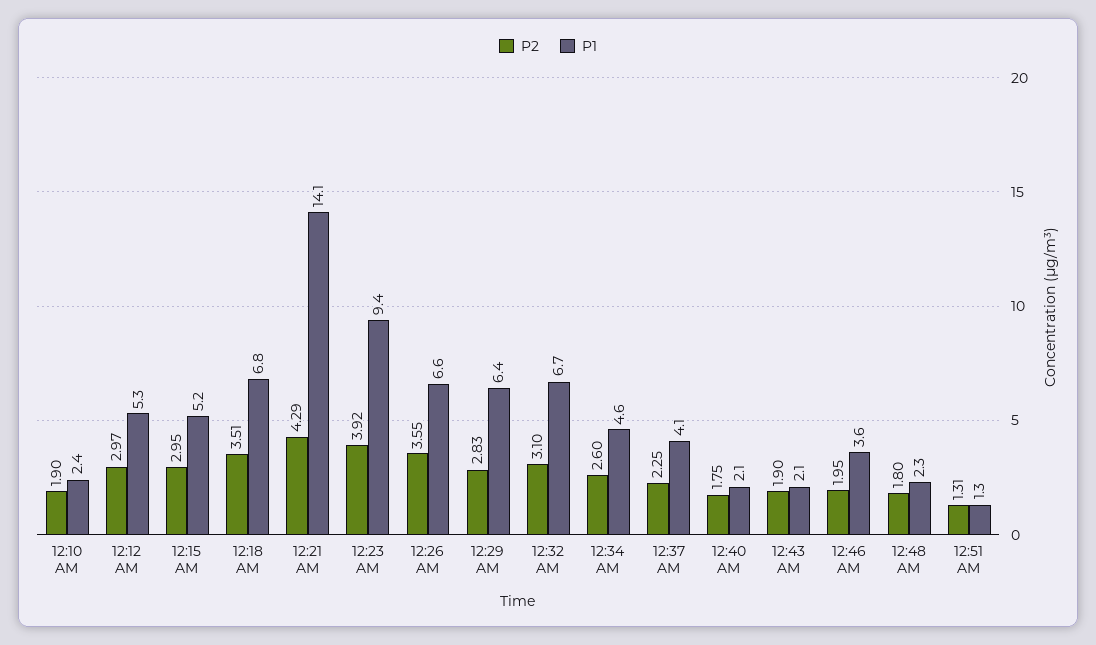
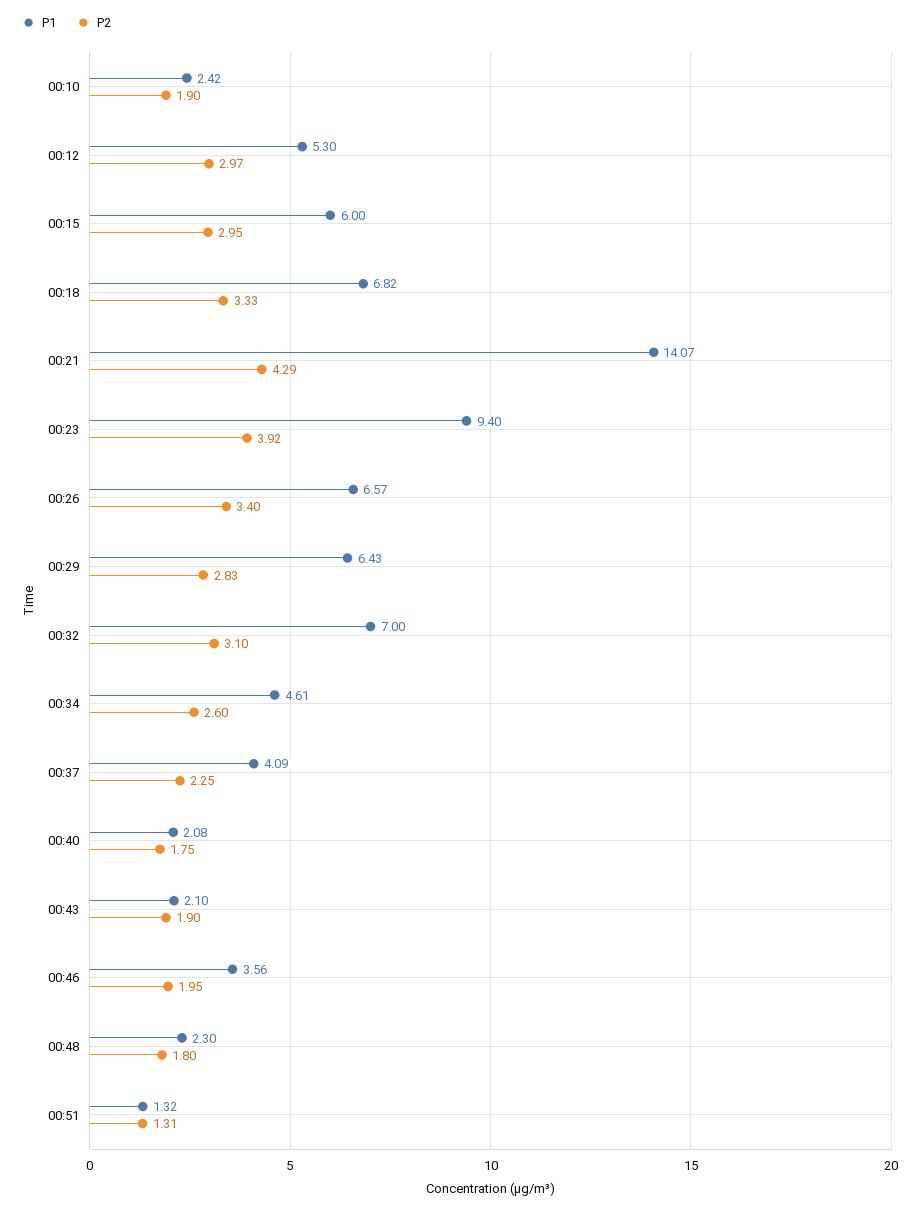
  {
    "P2": {
      "12:10 AM": 1.9,
      "12:12 AM": 2.97,
      "12:15 AM": 2.95,
-     "12:18 AM": 3.51,
+     "12:18 AM": 3.33,
      "12:21 AM": 4.29,
      "12:23 AM": 3.92,
-     "12:26 AM": 3.55,
+     "12:26 AM": 3.4,
      "12:29 AM": 2.83,
      "12:32 AM": 3.1,
      "12:34 AM": 2.6,
      "12:37 AM": 2.25,
      "12:40 AM": 1.75,
      "12:43 AM": 1.9,
      "12:46 AM": 1.95,
      "12:48 AM": 1.8,
      "12:51 AM": 1.31
    },
    "P1": {
      "12:10 AM": 2.42,
      "12:12 AM": 5.3,
-     "12:15 AM": 5.2,
+     "12:15 AM": 6,
      "12:18 AM": 6.82,
      "12:21 AM": 14.07,
      "12:23 AM": 9.4,
      "12:26 AM": 6.57,
      "12:29 AM": 6.43,
-     "12:32 AM": 6.7,
+     "12:32 AM": 7,
      "12:34 AM": 4.61,
      "12:37 AM": 4.09,
      "12:40 AM": 2.08,
      "12:43 AM": 2.1,
      "12:46 AM": 3.56,
      "12:48 AM": 2.3,
      "12:51 AM": 1.32
    }
  }

